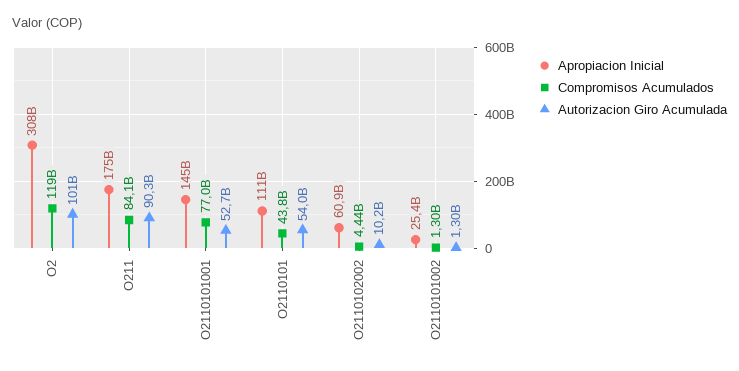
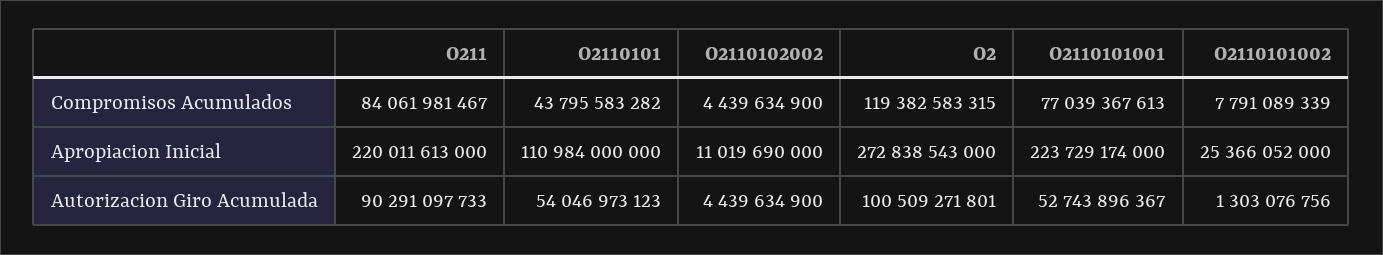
  {
    "Apropiacion Inicial": {
-     "O2": 308000000000,
+     "O2": 272838543000,
-     "O211": 175000000000,
+     "O211": 220011613000,
-     "O2110101001": 145000000000,
+     "O2110101001": 223729174000,
      "O2110101": 110984000000,
-     "O2110102002": 60900000000,
+     "O2110102002": 11019690000,
      "O2110101002": 25366052000
    },
    "Compromisos Acumulados": {
      "O2": 119382583315,
      "O211": 84061981467,
      "O2110101001": 77039367613,
      "O2110101": 43795583282,
      "O2110102002": 4439634900,
-     "O2110101002": 1300000000
+     "O2110101002": 7791089339
    },
    "Autorizacion Giro Acumulada": {
      "O2": 100509271801,
      "O211": 90291097733,
      "O2110101001": 52743896367,
      "O2110101": 54046973123,
-     "O2110102002": 10200000000,
+     "O2110102002": 4439634900,
      "O2110101002": 1303076756
    }
  }

